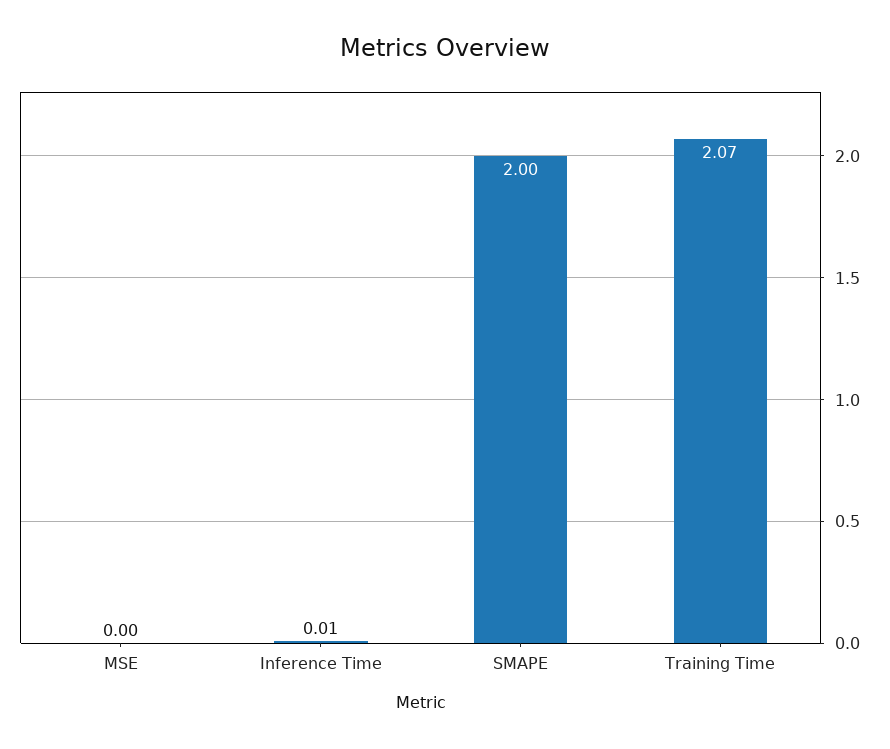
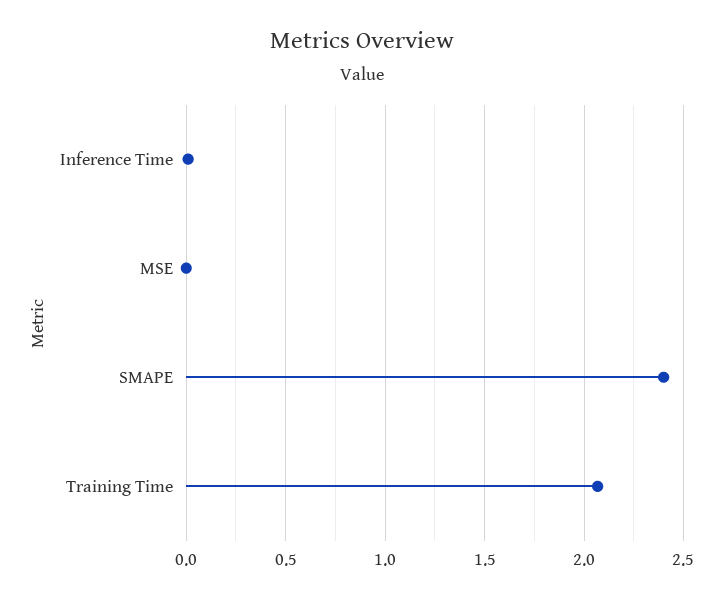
  {
    "MSE": 0,
    "Inference Time": 0.01,
-   "SMAPE": 2,
+   "SMAPE": 2.4,
    "Training Time": 2.07
  }

